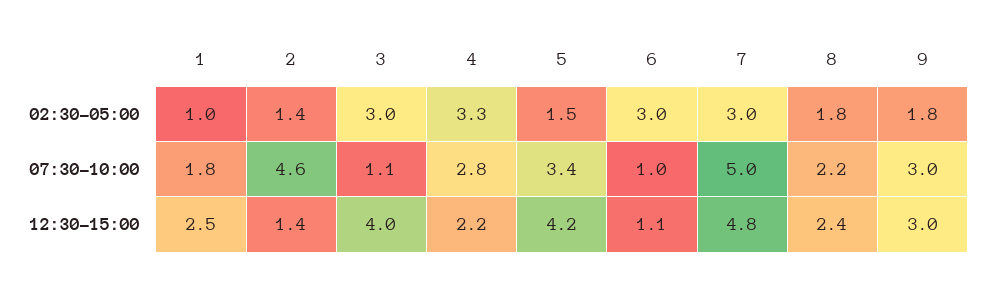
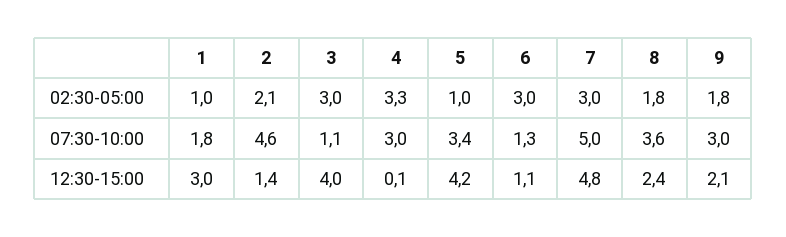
  {
    "1": {
      "02:30-05:00": 1,
      "07:30-10:00": 1.8,
-     "12:30-15:00": 2.5
+     "12:30-15:00": 3
    },
    "2": {
-     "02:30-05:00": 1.4,
+     "02:30-05:00": 2.1,
      "07:30-10:00": 4.6,
      "12:30-15:00": 1.4
    },
    "3": {
      "02:30-05:00": 3,
      "07:30-10:00": 1.1,
      "12:30-15:00": 4
    },
    "4": {
      "02:30-05:00": 3.3,
-     "07:30-10:00": 2.8,
+     "07:30-10:00": 3,
-     "12:30-15:00": 2.2
+     "12:30-15:00": 0.1
    },
    "5": {
-     "02:30-05:00": 1.5,
+     "02:30-05:00": 1,
      "07:30-10:00": 3.4,
      "12:30-15:00": 4.2
    },
    "6": {
      "02:30-05:00": 3,
-     "07:30-10:00": 1,
+     "07:30-10:00": 1.3,
      "12:30-15:00": 1.1
    },
    "7": {
      "02:30-05:00": 3,
      "07:30-10:00": 5,
      "12:30-15:00": 4.8
    },
    "8": {
      "02:30-05:00": 1.8,
-     "07:30-10:00": 2.2,
+     "07:30-10:00": 3.6,
      "12:30-15:00": 2.4
    },
    "9": {
      "02:30-05:00": 1.8,
      "07:30-10:00": 3,
-     "12:30-15:00": 3
+     "12:30-15:00": 2.1
    }
  }

